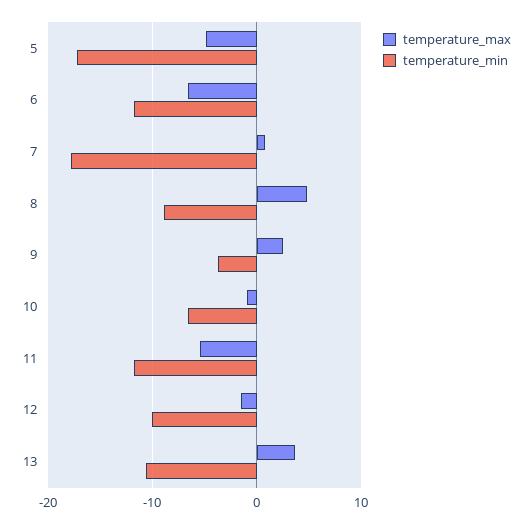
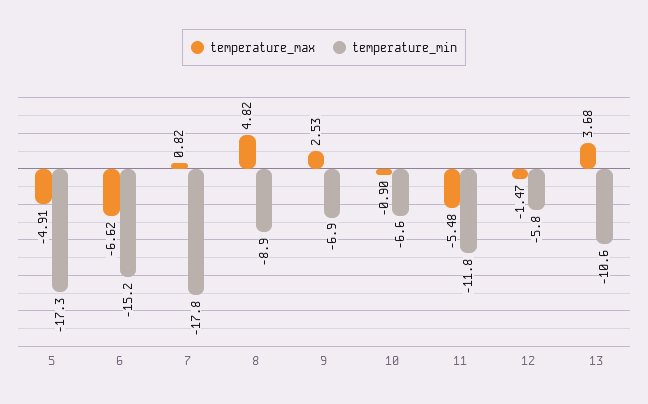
  {
    "temperature_max": {
      "5": -4.91,
      "6": -6.62,
      "7": 0.82,
      "8": 4.82,
      "9": 2.53,
      "10": -0.9,
      "11": -5.48,
      "12": -1.47,
      "13": 3.68
    },
    "temperature_min": {
      "5": -17.3,
-     "6": -12,
+     "6": -15.2,
      "7": -17.8,
      "8": -8.9,
-     "9": -4,
+     "9": -6.9,
      "10": -6.6,
      "11": -11.8,
-     "12": -10,
+     "12": -5.8,
      "13": -10.6
    }
  }

